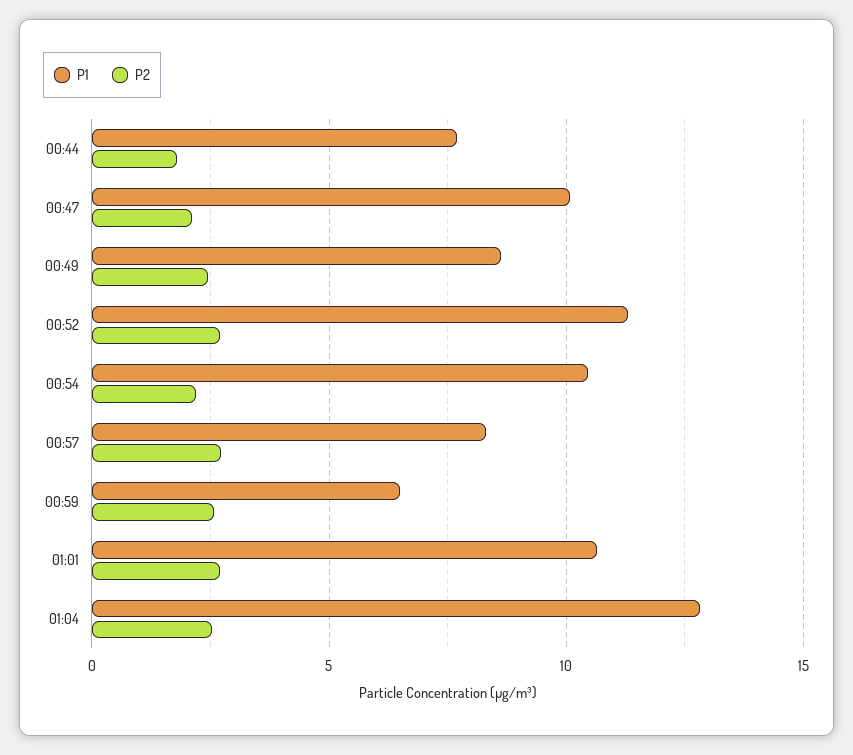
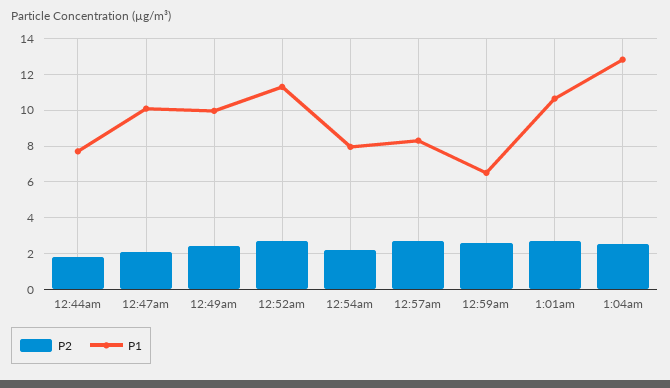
  {
    "P1": {
      "00:44": 7.5,
      "00:47": 10,
-     "00:49": 8.5,
+     "00:49": 10,
      "00:52": 11.5,
-     "00:54": 10.5,
+     "00:54": 8,
      "00:57": 8.5,
      "00:59": 6.5,
      "01:01": 10.5,
      "01:04": 13
    },
    "P2": {
      "00:44": 2,
      "00:47": 2,
      "00:49": 2.5,
      "00:52": 2.5,
      "00:54": 2,
      "00:57": 2.5,
      "00:59": 2.5,
      "01:01": 2.5,
      "01:04": 2.5
    }
  }

